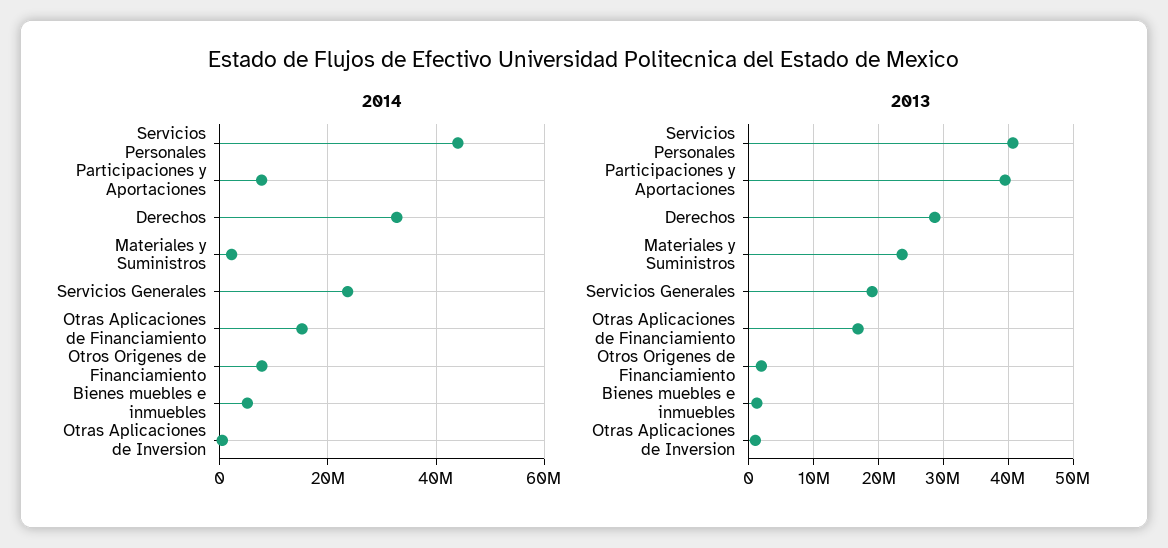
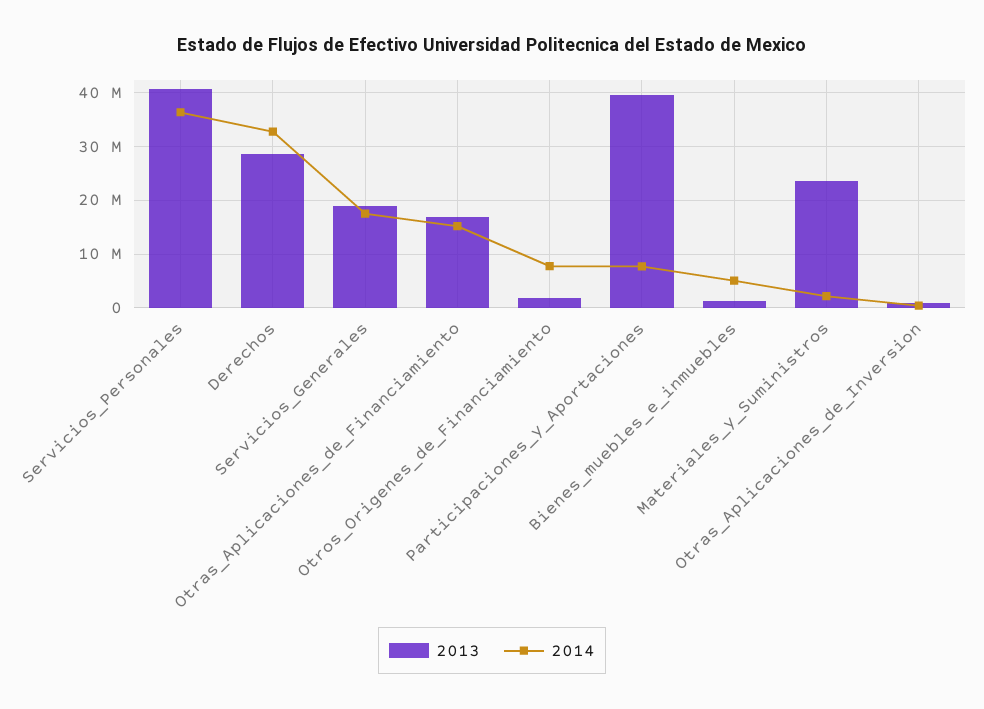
  {
    "2014": {
-     "Servicios Personales": 44000000,
+     "Servicios Personales": 36000000,
      "Participaciones y Aportaciones": 8000000,
      "Derechos": 32000000,
      "Materiales y Suministros": 2000000,
-     "Servicios Generales": 24000000,
+     "Servicios Generales": 18000000,
      "Otras Aplicaciones de Financiamiento": 16000000,
      "Otros Origenes de Financiamiento": 8000000,
      "Bienes muebles e inmuebles": 6000000,
      "Otras Aplicaciones de Inversion": 0
    },
    "2013": {
      "Servicios Personales": 41000000,
      "Participaciones y Aportaciones": 40000000,
      "Derechos": 29000000,
      "Materiales y Suministros": 24000000,
      "Servicios Generales": 19000000,
      "Otras Aplicaciones de Financiamiento": 17000000,
      "Otros Origenes de Financiamiento": 2000000,
      "Bienes muebles e inmuebles": 1000000,
      "Otras Aplicaciones de Inversion": 1000000
    }
  }

